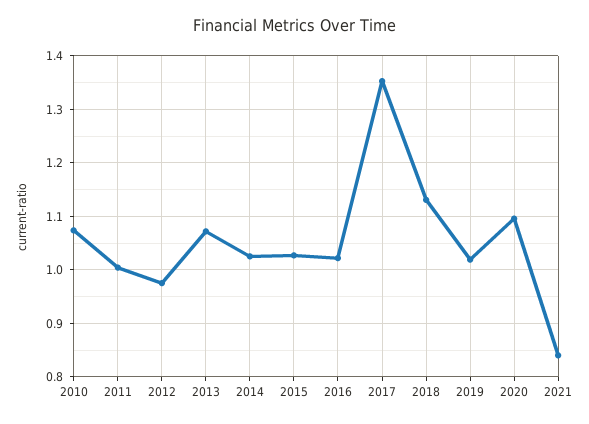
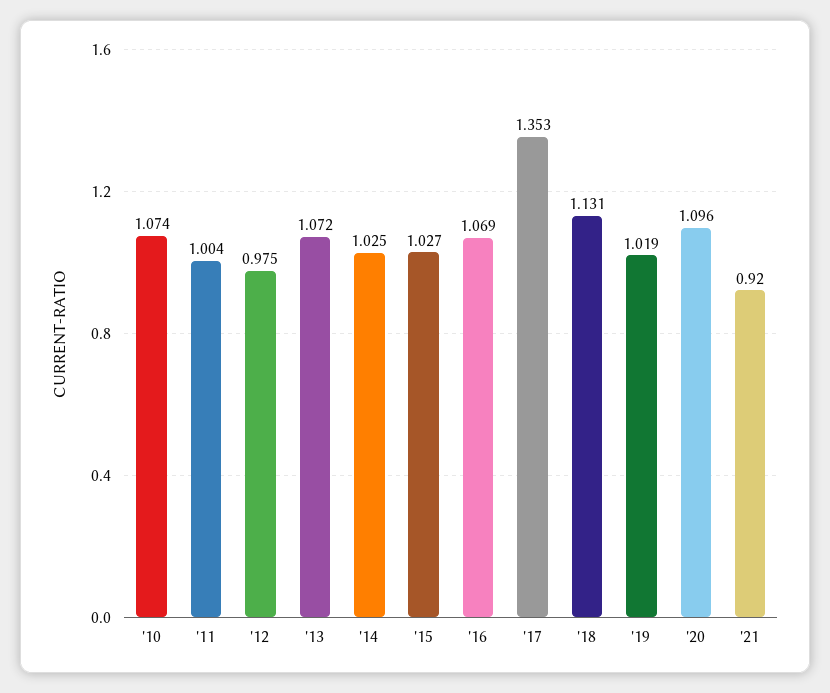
  {
    "2010": 1.074,
    "2011": 1.004,
    "2012": 0.975,
    "2013": 1.072,
    "2014": 1.025,
    "2015": 1.027,
-   "2016": 1.02,
+   "2016": 1.069,
    "2017": 1.353,
    "2018": 1.131,
    "2019": 1.019,
    "2020": 1.096,
-   "2021": 0.84
+   "2021": 0.92
  }

